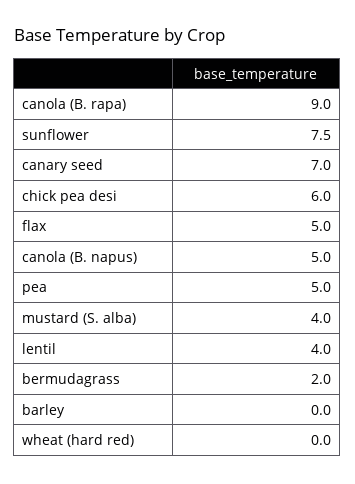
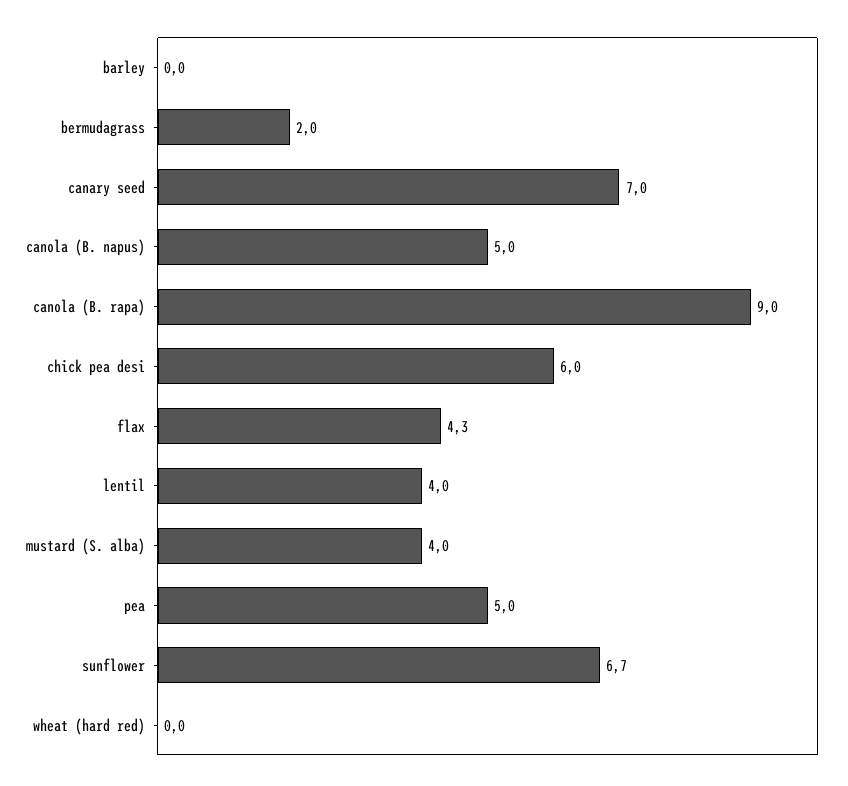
  {
    "canola (B. rapa)": 9,
-   "sunflower": 7.5,
+   "sunflower": 6.7,
    "canary seed": 7,
    "chick pea desi": 6,
-   "flax": 5,
+   "flax": 4.3,
    "canola (B. napus)": 5,
    "pea": 5,
    "mustard (S. alba)": 4,
    "lentil": 4,
    "bermudagrass": 2,
    "barley": 0,
    "wheat (hard red)": 0
  }

